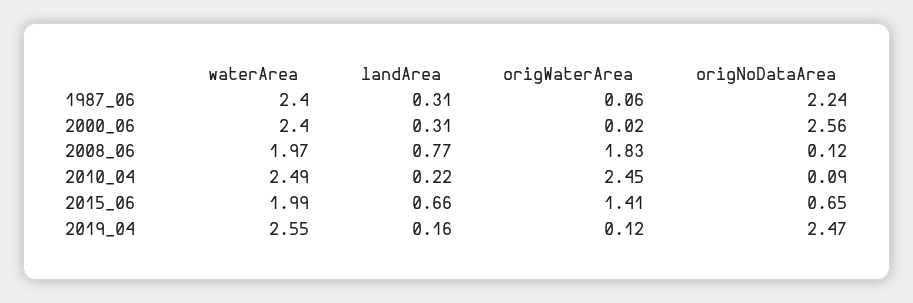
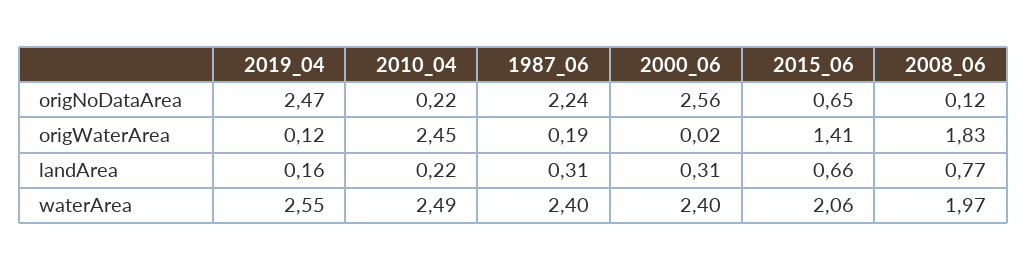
  {
    "waterArea": {
      "1987_06": 2.4,
      "2000_06": 2.4,
      "2008_06": 1.97,
      "2010_04": 2.49,
-     "2015_06": 1.99,
+     "2015_06": 2.06,
      "2019_04": 2.55
    },
    "landArea": {
      "1987_06": 0.31,
      "2000_06": 0.31,
      "2008_06": 0.77,
      "2010_04": 0.22,
      "2015_06": 0.66,
      "2019_04": 0.16
    },
    "origWaterArea": {
-     "1987_06": 0.06,
+     "1987_06": 0.19,
      "2000_06": 0.02,
      "2008_06": 1.83,
      "2010_04": 2.45,
      "2015_06": 1.41,
      "2019_04": 0.12
    },
    "origNoDataArea": {
      "1987_06": 2.24,
      "2000_06": 2.56,
      "2008_06": 0.12,
-     "2010_04": 0.09,
+     "2010_04": 0.22,
      "2015_06": 0.65,
      "2019_04": 2.47
    }
  }

